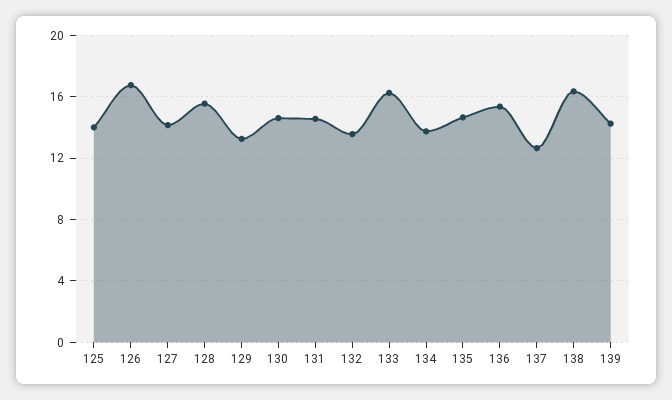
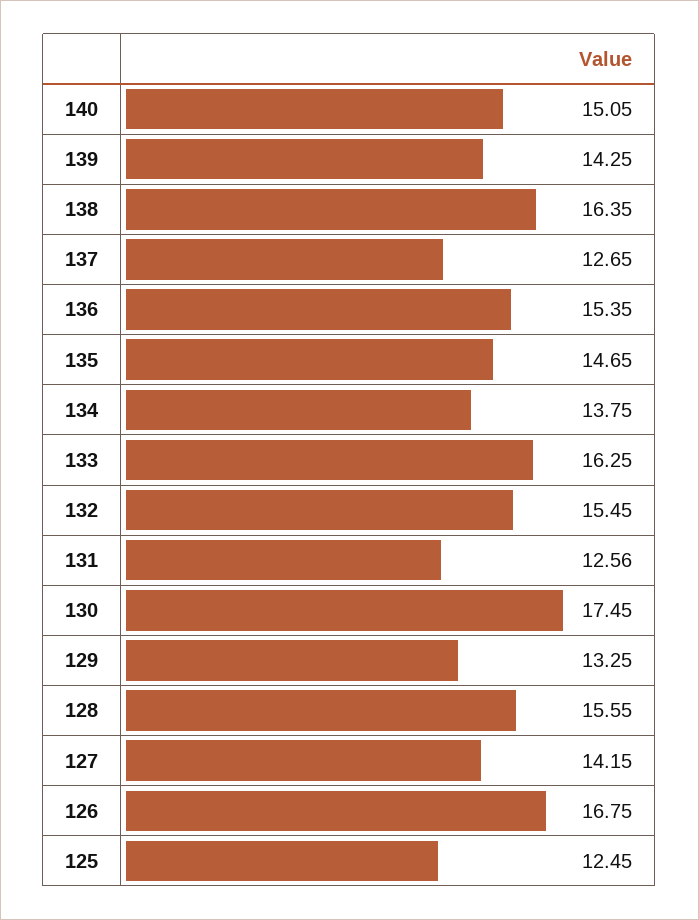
  {
-   "125": 14,
+   "125": 12.45,
    "126": 16.75,
    "127": 14.15,
    "128": 15.55,
    "129": 13.25,
-   "130": 14.5,
+   "130": 17.45,
-   "131": 14.5,
+   "131": 12.56,
-   "132": 13.5,
+   "132": 15.45,
    "133": 16.25,
    "134": 13.75,
    "135": 14.65,
    "136": 15.35,
    "137": 12.65,
    "138": 16.35,
-   "139": 14.25
+   "139": 14.25,
+   "140": 15.05
  }

